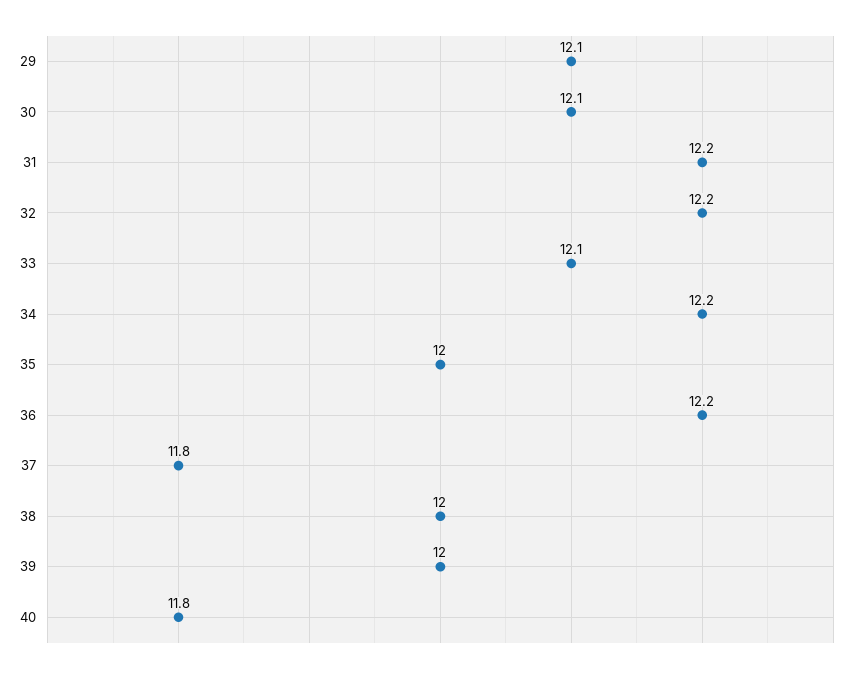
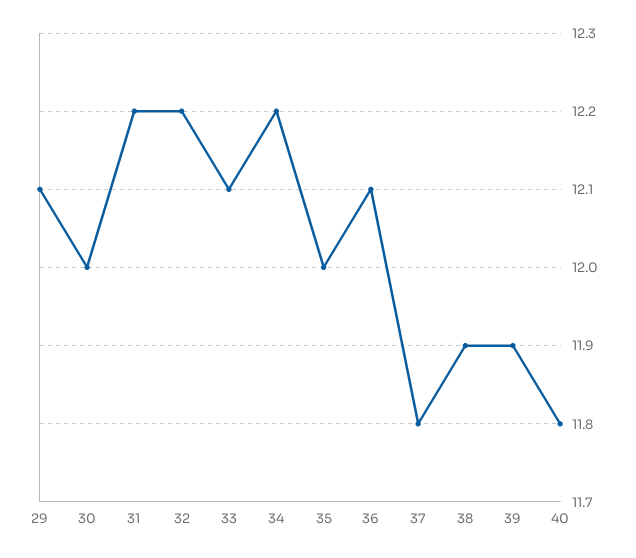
  {
    "29": 12.1,
-   "30": 12.1,
+   "30": 12,
    "31": 12.2,
    "32": 12.2,
    "33": 12.1,
    "34": 12.2,
    "35": 12,
-   "36": 12.2,
+   "36": 12.1,
    "37": 11.8,
-   "38": 12,
+   "38": 11.9,
-   "39": 12,
+   "39": 11.9,
    "40": 11.8
  }

